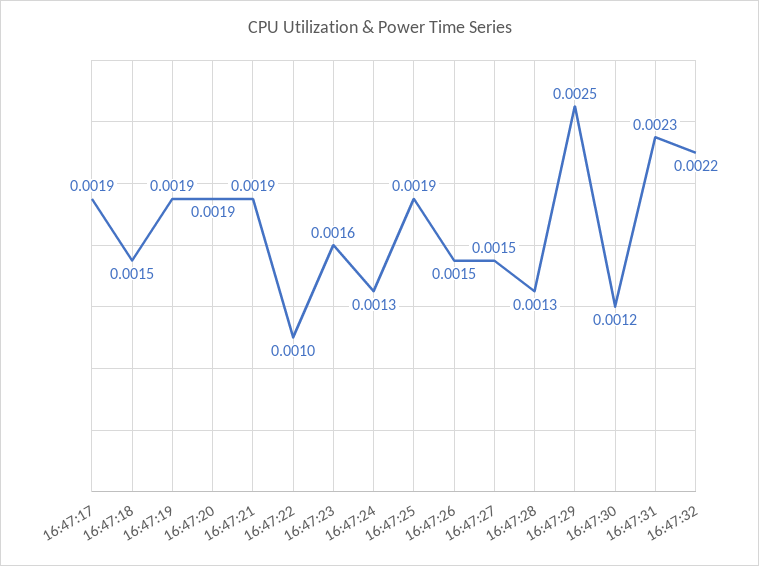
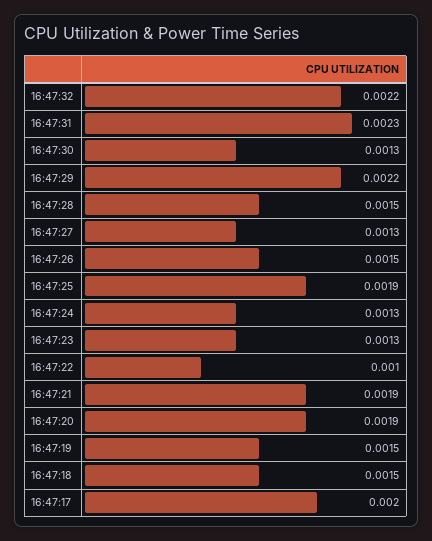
  {
-   "16:47:17": 0.0019,
+   "16:47:17": 0.002,
    "16:47:18": 0.0015,
-   "16:47:19": 0.0019,
+   "16:47:19": 0.0015,
    "16:47:20": 0.0019,
    "16:47:21": 0.0019,
    "16:47:22": 0.001,
-   "16:47:23": 0.0016,
+   "16:47:23": 0.0013,
    "16:47:24": 0.0013,
    "16:47:25": 0.0019,
    "16:47:26": 0.0015,
-   "16:47:27": 0.0015,
+   "16:47:27": 0.0013,
-   "16:47:28": 0.0013,
+   "16:47:28": 0.0015,
-   "16:47:29": 0.0025,
+   "16:47:29": 0.0022,
-   "16:47:30": 0.0012,
+   "16:47:30": 0.0013,
    "16:47:31": 0.0023,
    "16:47:32": 0.0022
  }

